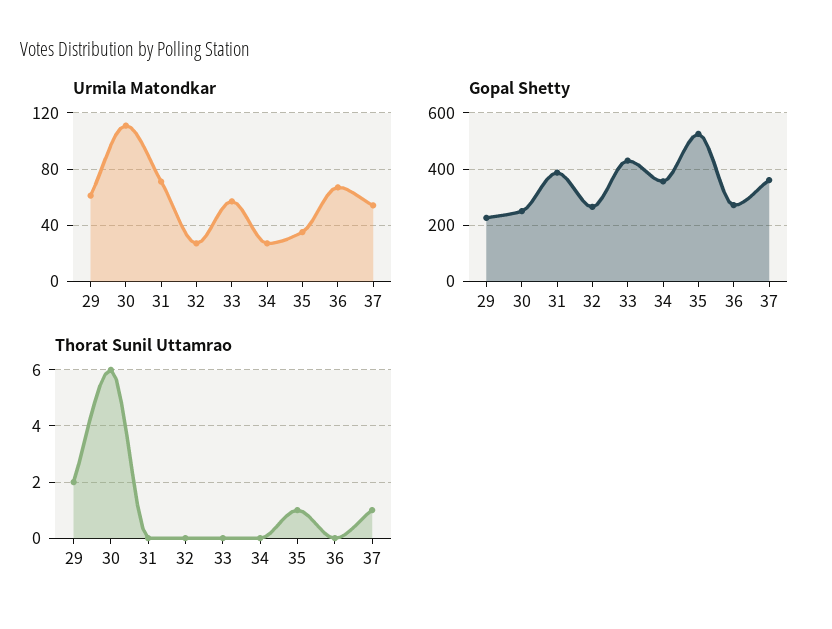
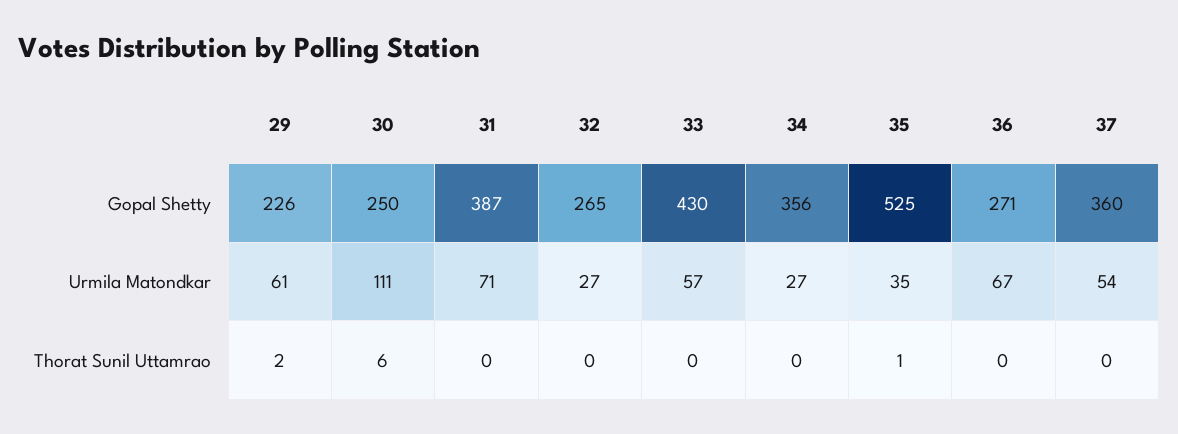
  {
    "Urmila Matondkar": {
      "29": 61,
      "30": 111,
      "31": 71,
      "32": 27,
      "33": 57,
      "34": 27,
      "35": 35,
      "36": 67,
      "37": 54
    },
    "Gopal Shetty": {
      "29": 226,
      "30": 250,
      "31": 387,
      "32": 265,
      "33": 430,
      "34": 356,
      "35": 525,
      "36": 271,
      "37": 360
    },
    "Thorat Sunil Uttamrao": {
      "29": 2,
      "30": 6,
      "31": 0,
      "32": 0,
      "33": 0,
      "34": 0,
      "35": 1,
      "36": 0,
-     "37": 1
+     "37": 0
    }
  }

